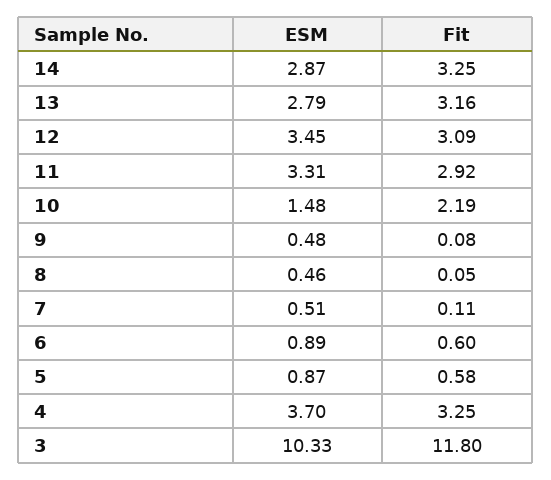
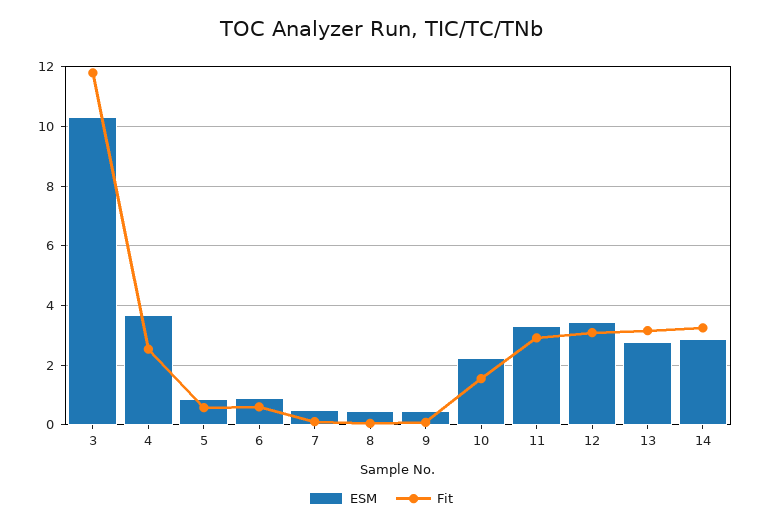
  {
    "ESM": {
      "14": 2.87,
      "13": 2.79,
      "12": 3.45,
      "11": 3.31,
-     "10": 1.48,
+     "10": 2.25,
      "9": 0.48,
      "8": 0.46,
      "7": 0.51,
      "6": 0.89,
      "5": 0.87,
      "4": 3.7,
      "3": 10.33
    },
    "Fit": {
      "14": 3.25,
      "13": 3.16,
      "12": 3.09,
      "11": 2.92,
-     "10": 2.19,
+     "10": 1.5,
      "9": 0.08,
      "8": 0.05,
      "7": 0.11,
      "6": 0.6,
      "5": 0.58,
-     "4": 3.25,
+     "4": 2.5,
      "3": 11.8
    }
  }

